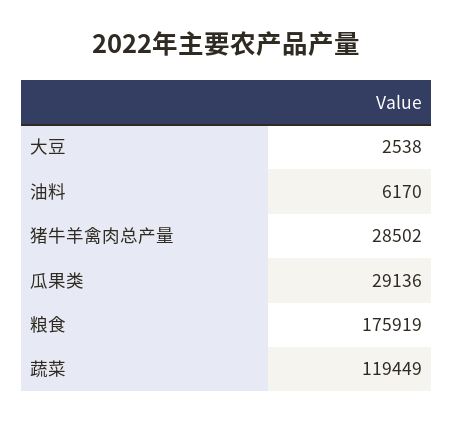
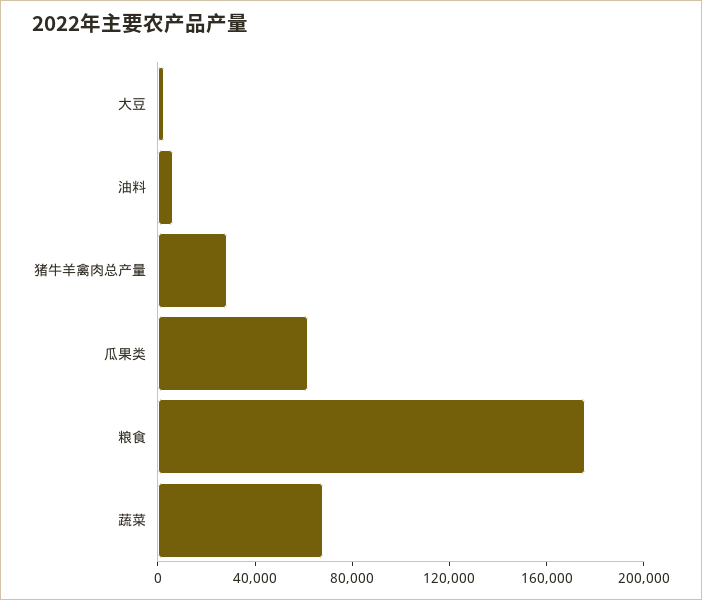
  {
    "大豆": 2538,
    "油料": 6170,
    "猪牛羊禽肉总产量": 28502,
-   "瓜果类": 29136,
+   "瓜果类": 60000,
    "粮食": 175919,
-   "蔬菜": 119449
+   "蔬菜": 70000
  }

